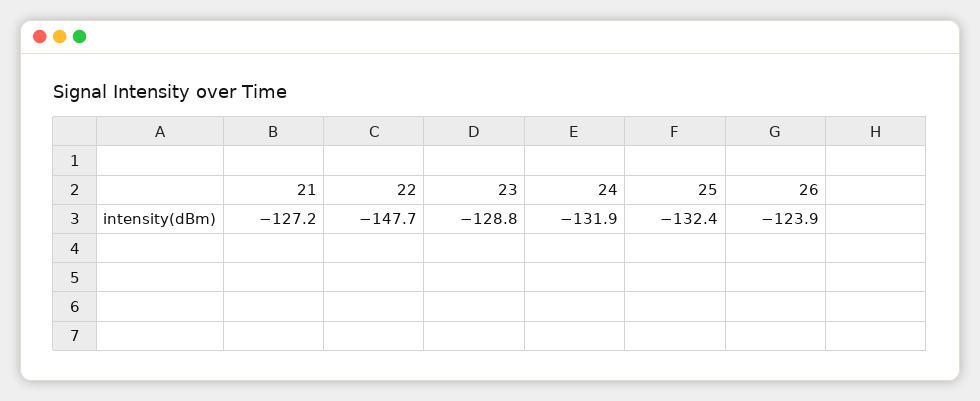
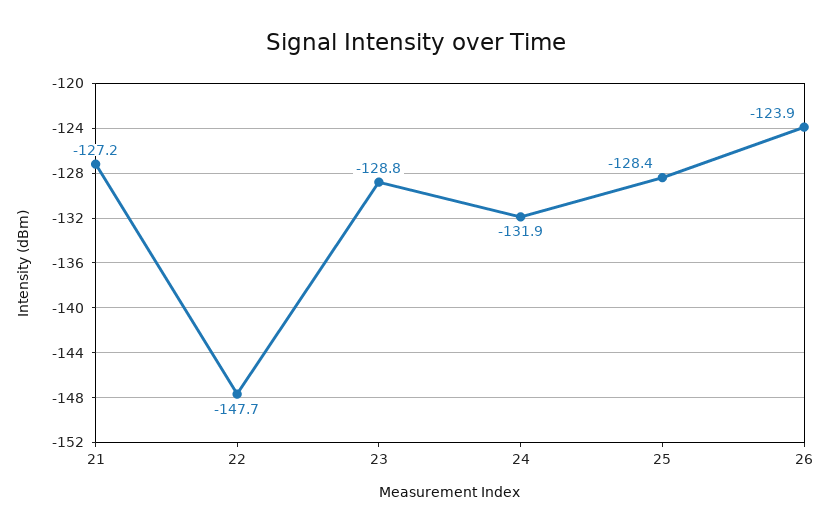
  {
    "21": -127.2,
    "22": -147.7,
    "23": -128.8,
    "24": -131.9,
-   "25": -132.4,
+   "25": -128.4,
    "26": -123.9
  }

